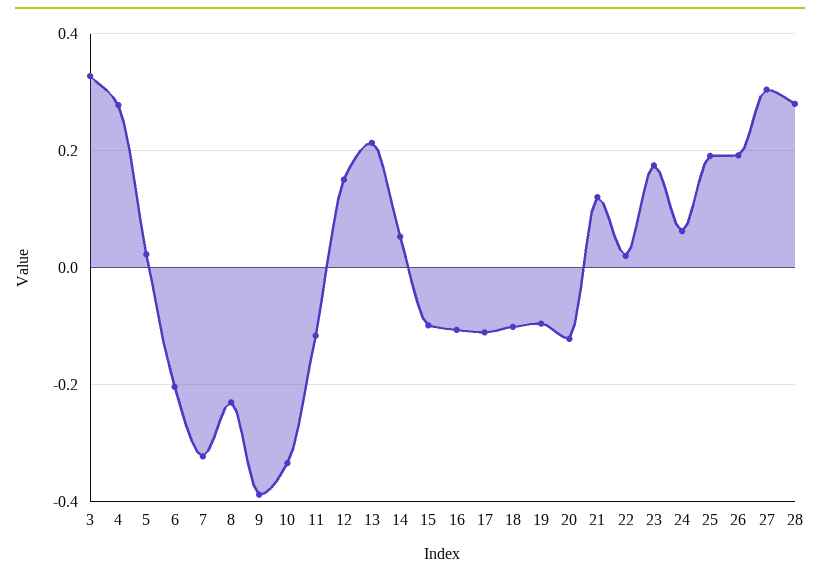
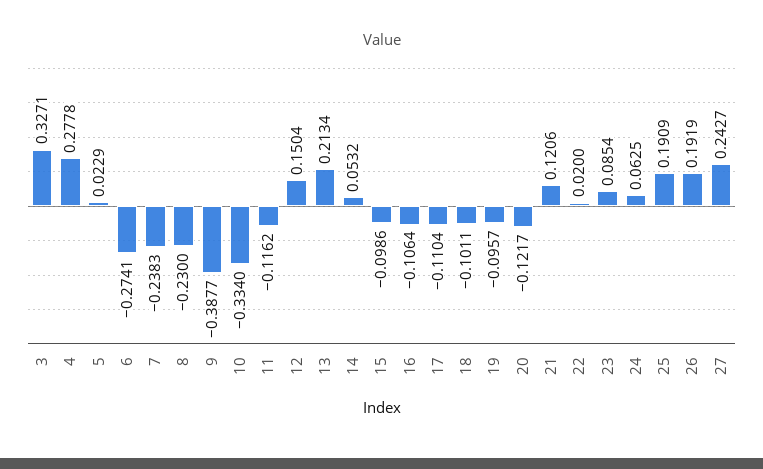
  {
    "3": 0.3271,
    "4": 0.2778,
    "5": 0.0229,
-   "6": -0.2,
+   "6": -0.2741,
-   "7": -0.32,
+   "7": -0.2383,
    "8": -0.23,
    "9": -0.3877,
    "10": -0.334,
    "11": -0.1162,
    "12": 0.1504,
    "13": 0.2134,
    "14": 0.0532,
    "15": -0.0986,
    "16": -0.1064,
    "17": -0.1104,
    "18": -0.1011,
    "19": -0.0957,
    "20": -0.1217,
    "21": 0.1206,
    "22": 0.02,
-   "23": 0.18,
+   "23": 0.0854,
    "24": 0.0625,
    "25": 0.1909,
    "26": 0.1919,
-   "27": 0.3,
+   "27": 0.2427
-   "28": 0.28
  }

